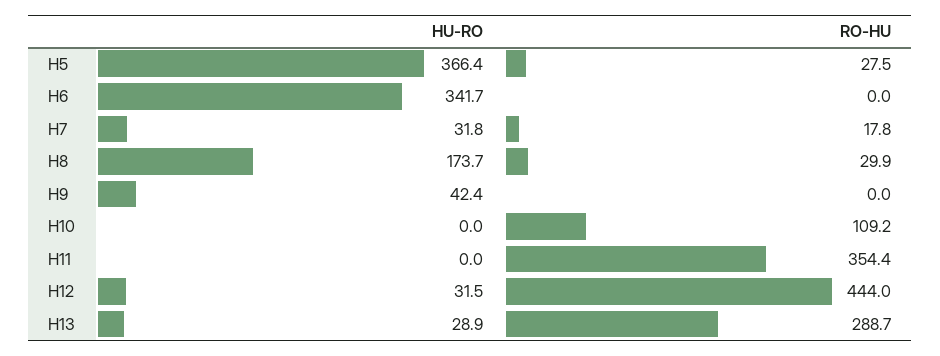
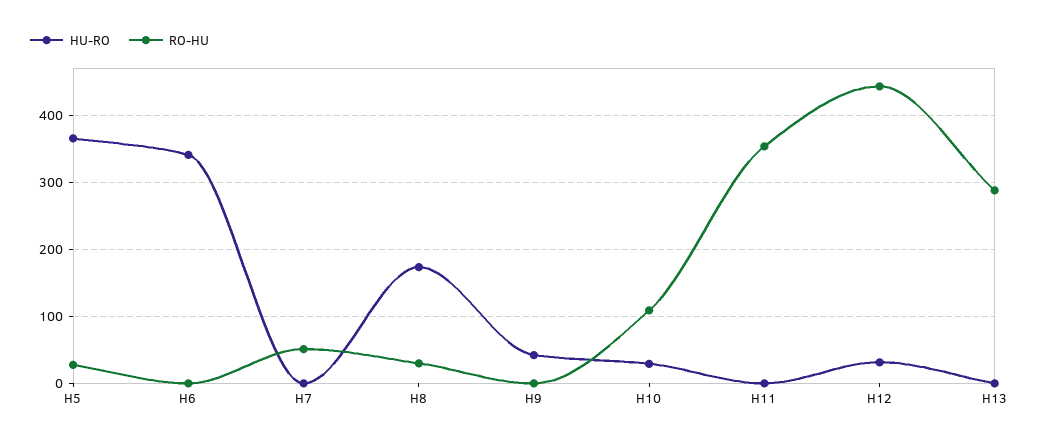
  {
    "HU-RO": {
      "H5": 366.4,
      "H6": 341.7,
-     "H7": 31.8,
+     "H7": 0,
      "H8": 173.7,
      "H9": 42.4,
-     "H10": 0,
+     "H10": 30,
      "H11": 0,
      "H12": 31.5,
-     "H13": 28.9
+     "H13": 0
    },
    "RO-HU": {
      "H5": 27.5,
      "H6": 0,
-     "H7": 17.8,
+     "H7": 50,
      "H8": 29.9,
      "H9": 0,
      "H10": 109.2,
      "H11": 354.4,
      "H12": 444,
      "H13": 288.7
    }
  }

